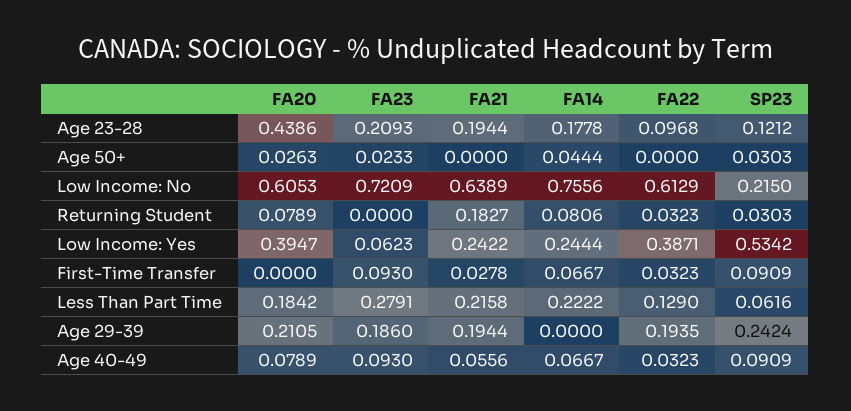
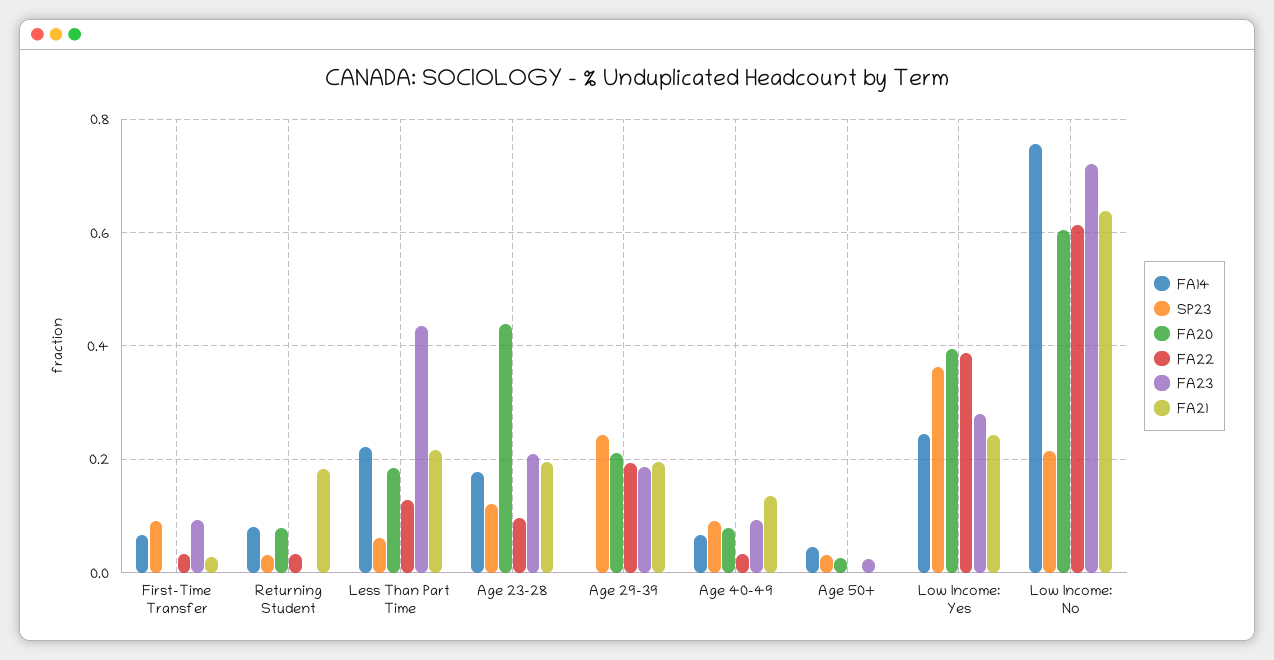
  {
    "FA20": {
      "Age 23-28": 0.4386,
      "Age 50+": 0.0263,
      "Low Income: No": 0.6053,
      "Returning Student": 0.0789,
      "Low Income: Yes": 0.3947,
      "First-Time Transfer": 0,
      "Less Than Part Time": 0.1842,
      "Age 29-39": 0.2105,
      "Age 40-49": 0.0789
    },
    "FA23": {
      "Age 23-28": 0.2093,
      "Age 50+": 0.0233,
      "Low Income: No": 0.7209,
      "Returning Student": 0,
-     "Low Income: Yes": 0.0623,
+     "Low Income: Yes": 0.28,
      "First-Time Transfer": 0.093,
-     "Less Than Part Time": 0.2791,
+     "Less Than Part Time": 0.44,
      "Age 29-39": 0.186,
      "Age 40-49": 0.093
    },
    "FA21": {
      "Age 23-28": 0.1944,
      "Age 50+": 0,
      "Low Income: No": 0.6389,
      "Returning Student": 0.1827,
      "Low Income: Yes": 0.2422,
      "First-Time Transfer": 0.0278,
      "Less Than Part Time": 0.2158,
      "Age 29-39": 0.1944,
-     "Age 40-49": 0.0556
+     "Age 40-49": 0.14
    },
    "FA14": {
      "Age 23-28": 0.1778,
      "Age 50+": 0.0444,
      "Low Income: No": 0.7556,
      "Returning Student": 0.0806,
      "Low Income: Yes": 0.2444,
      "First-Time Transfer": 0.0667,
      "Less Than Part Time": 0.2222,
      "Age 29-39": 0,
      "Age 40-49": 0.0667
    },
    "FA22": {
      "Age 23-28": 0.0968,
      "Age 50+": 0,
      "Low Income: No": 0.6129,
      "Returning Student": 0.0323,
      "Low Income: Yes": 0.3871,
      "First-Time Transfer": 0.0323,
      "Less Than Part Time": 0.129,
      "Age 29-39": 0.1935,
      "Age 40-49": 0.0323
    },
    "SP23": {
      "Age 23-28": 0.1212,
      "Age 50+": 0.0303,
      "Low Income: No": 0.215,
      "Returning Student": 0.0303,
-     "Low Income: Yes": 0.5342,
+     "Low Income: Yes": 0.36,
      "First-Time Transfer": 0.0909,
      "Less Than Part Time": 0.0616,
      "Age 29-39": 0.2424,
      "Age 40-49": 0.0909
    }
  }

